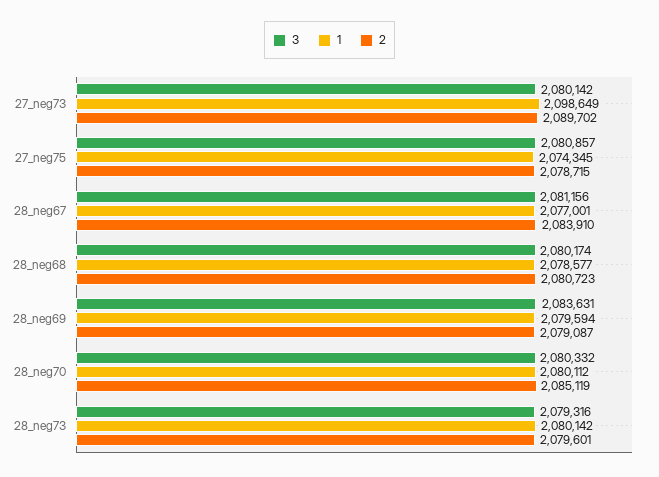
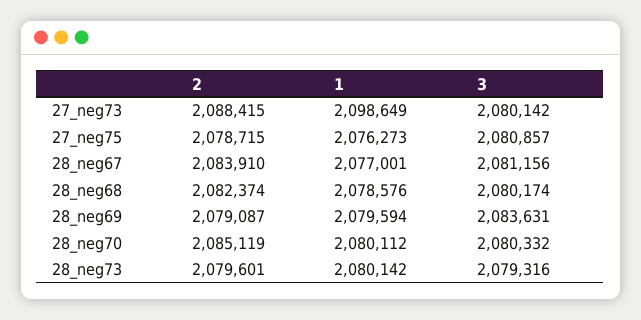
  {
    "3": {
      "27_neg73": 2080142,
      "27_neg75": 2080857,
      "28_neg67": 2081156,
      "28_neg68": 2080174,
      "28_neg69": 2083631,
      "28_neg70": 2080332,
      "28_neg73": 2079316
    },
    "1": {
      "27_neg73": 2098649,
-     "27_neg75": 2074345,
+     "27_neg75": 2076273,
      "28_neg67": 2077001,
-     "28_neg68": 2078577,
+     "28_neg68": 2078576,
      "28_neg69": 2079594,
      "28_neg70": 2080112,
      "28_neg73": 2080142
    },
    "2": {
-     "27_neg73": 2089702,
+     "27_neg73": 2088415,
      "27_neg75": 2078715,
      "28_neg67": 2083910,
-     "28_neg68": 2080723,
+     "28_neg68": 2082374,
      "28_neg69": 2079087,
      "28_neg70": 2085119,
      "28_neg73": 2079601
    }
  }

